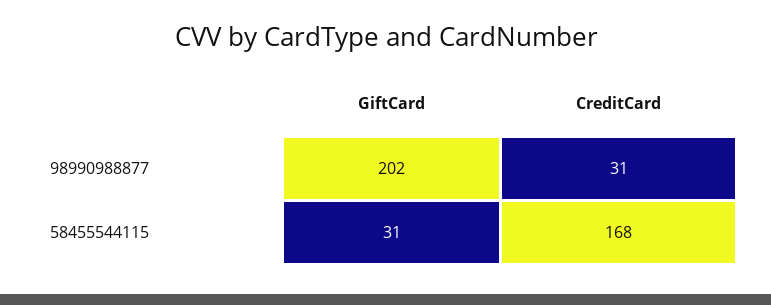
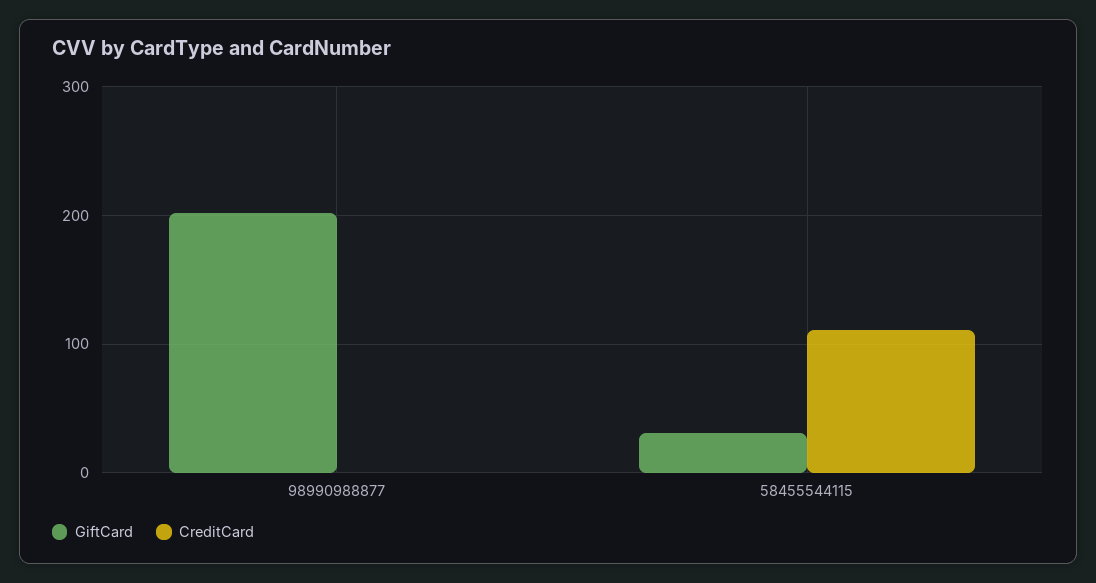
  {
    "GiftCard": {
      "98990988877": 202,
      "58455544115": 31
    },
    "CreditCard": {
-     "98990988877": 31,
+     "98990988877": 0,
-     "58455544115": 168
+     "58455544115": 110
    }
  }

